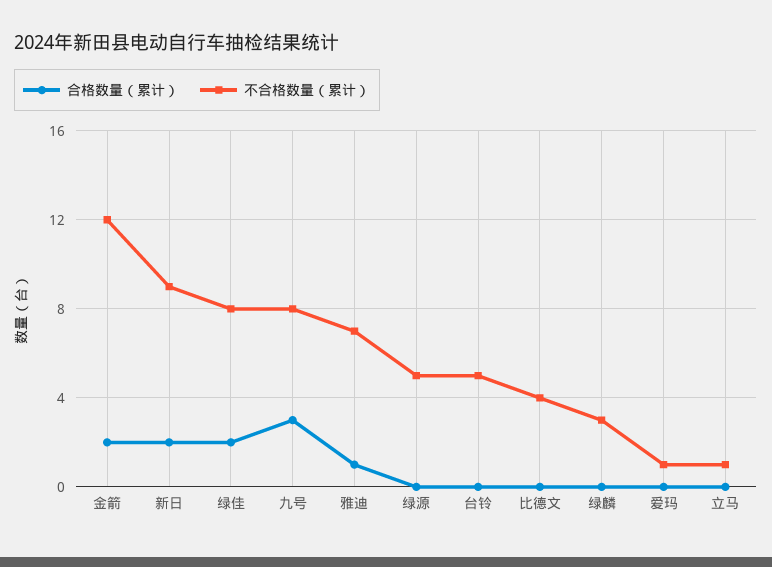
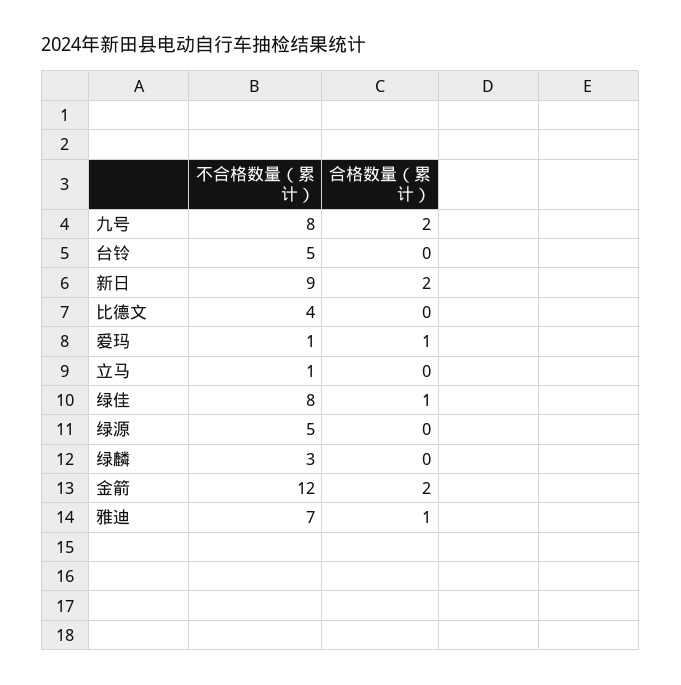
  {
    "合格数量（累计）": {
      "金箭": 2,
      "新日": 2,
-     "绿佳": 2,
+     "绿佳": 1,
-     "九号": 3,
+     "九号": 2,
      "雅迪": 1,
      "绿源": 0,
      "台铃": 0,
      "比德文": 0,
      "绿麟": 0,
-     "爱玛": 0,
+     "爱玛": 1,
      "立马": 0
    },
    "不合格数量（累计）": {
      "金箭": 12,
      "新日": 9,
      "绿佳": 8,
      "九号": 8,
      "雅迪": 7,
      "绿源": 5,
      "台铃": 5,
      "比德文": 4,
      "绿麟": 3,
      "爱玛": 1,
      "立马": 1
    }
  }

